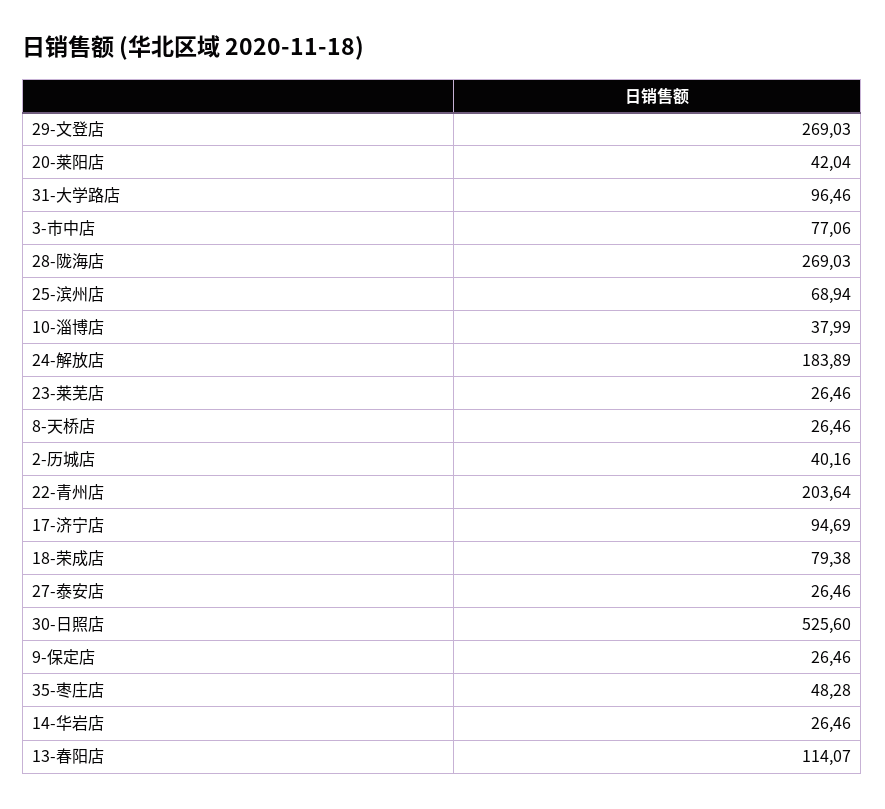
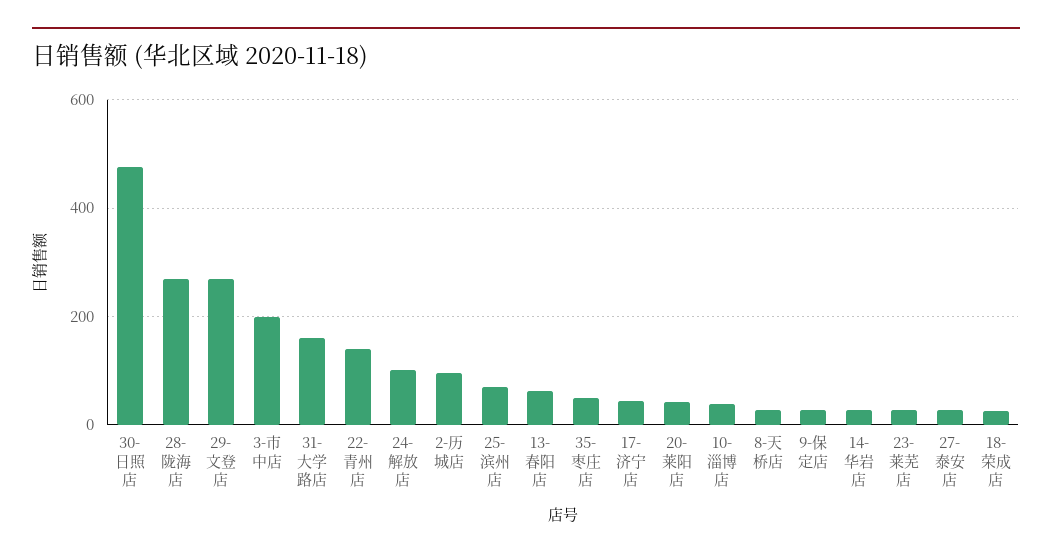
  {
    "29-文登店": 269.03,
    "20-莱阳店": 42.04,
-   "31-大学路店": 96.46,
+   "31-大学路店": 160,
-   "3-市中店": 77.06,
+   "3-市中店": 200,
    "28-陇海店": 269.03,
    "25-滨州店": 68.94,
    "10-淄博店": 37.99,
-   "24-解放店": 183.89,
+   "24-解放店": 100,
    "23-莱芜店": 26.46,
    "8-天桥店": 26.46,
-   "2-历城店": 40.16,
+   "2-历城店": 100,
-   "22-青州店": 203.64,
+   "22-青州店": 140,
-   "17-济宁店": 94.69,
+   "17-济宁店": 40,
-   "18-荣成店": 79.38,
+   "18-荣成店": 20,
    "27-泰安店": 26.46,
-   "30-日照店": 525.6,
+   "30-日照店": 480,
    "9-保定店": 26.46,
    "35-枣庄店": 48.28,
    "14-华岩店": 26.46,
-   "13-春阳店": 114.07
+   "13-春阳店": 60
  }

